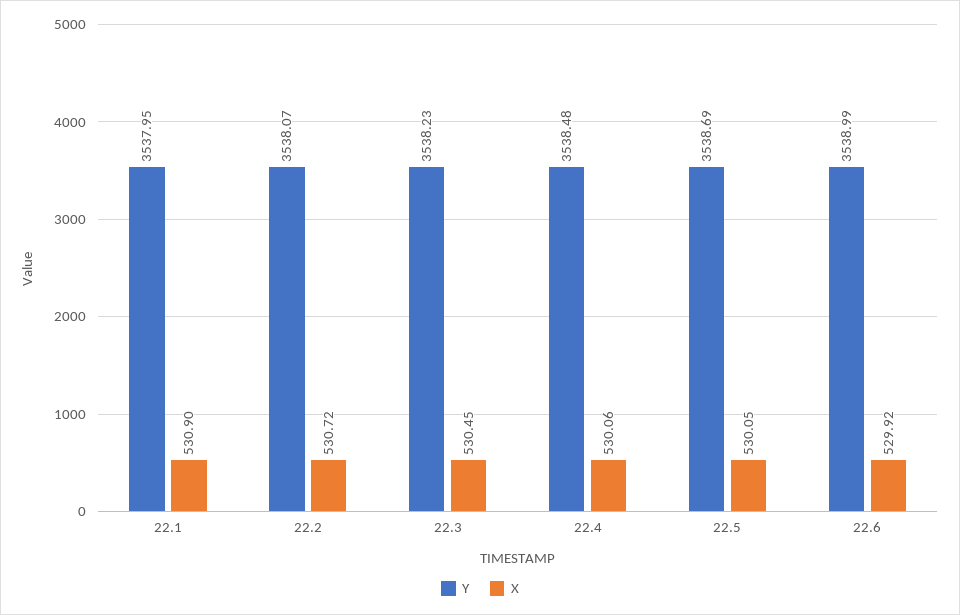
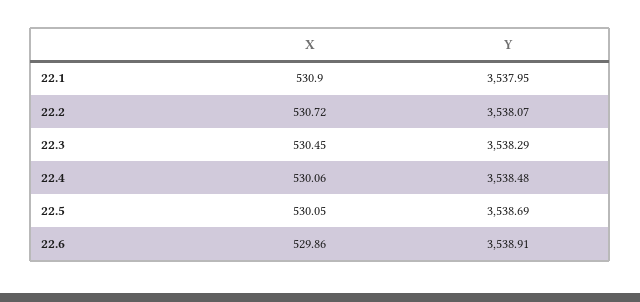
  {
    "Y": {
      "22.1": 3537.95,
      "22.2": 3538.07,
-     "22.3": 3538.23,
+     "22.3": 3538.29,
      "22.4": 3538.48,
      "22.5": 3538.69,
-     "22.6": 3538.99
+     "22.6": 3538.91
    },
    "X": {
      "22.1": 530.9,
      "22.2": 530.72,
      "22.3": 530.45,
      "22.4": 530.06,
      "22.5": 530.05,
-     "22.6": 529.92
+     "22.6": 529.86
    }
  }

